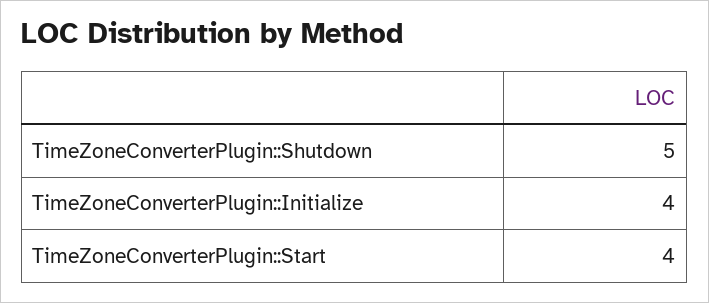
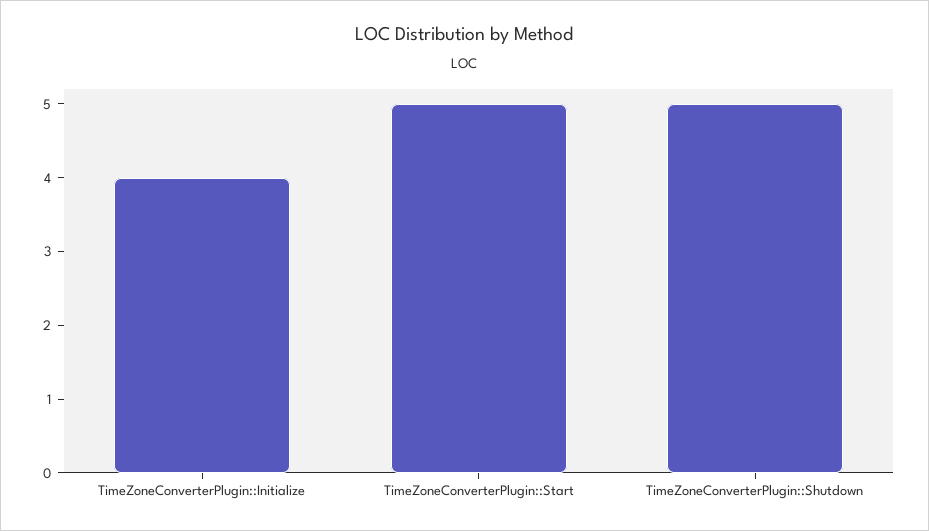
  {
    "TimeZoneConverterPlugin::Shutdown": 5,
    "TimeZoneConverterPlugin::Initialize": 4,
-   "TimeZoneConverterPlugin::Start": 4
+   "TimeZoneConverterPlugin::Start": 5
  }

